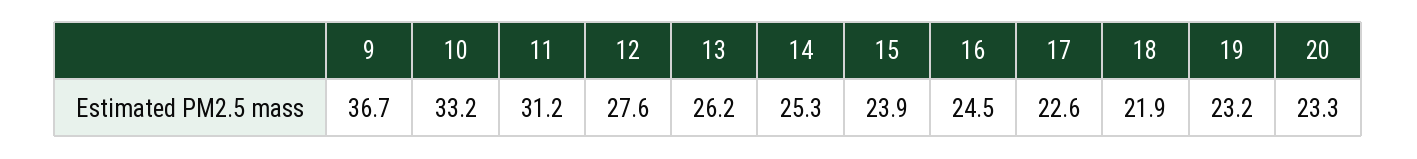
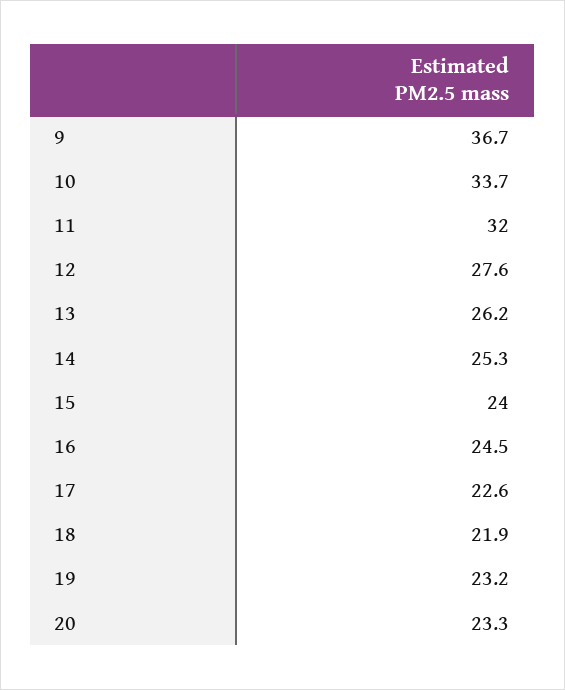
  {
    "9": 36.7,
-   "10": 33.2,
+   "10": 33.7,
-   "11": 31.2,
+   "11": 32,
    "12": 27.6,
    "13": 26.2,
    "14": 25.3,
-   "15": 23.9,
+   "15": 24,
    "16": 24.5,
    "17": 22.6,
    "18": 21.9,
    "19": 23.2,
    "20": 23.3
  }

